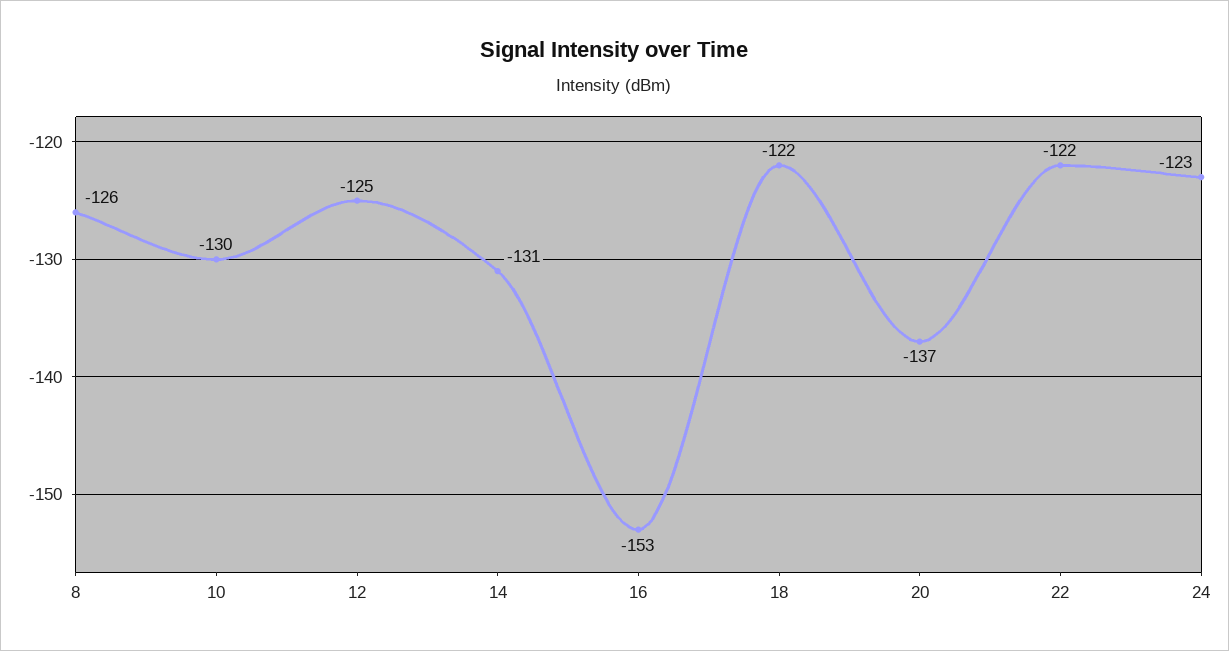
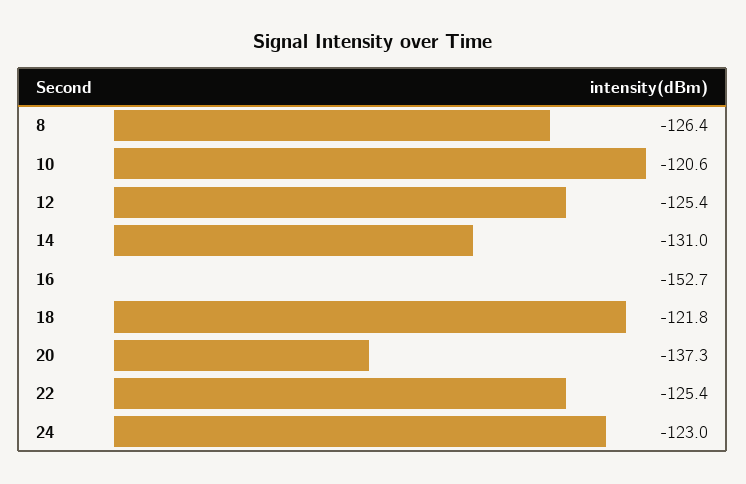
  {
    "8": -126.4,
-   "10": -130,
+   "10": -120.6,
    "12": -125.4,
    "14": -131,
    "16": -152.7,
    "18": -121.8,
    "20": -137.3,
-   "22": -122,
+   "22": -125.4,
    "24": -123
  }

